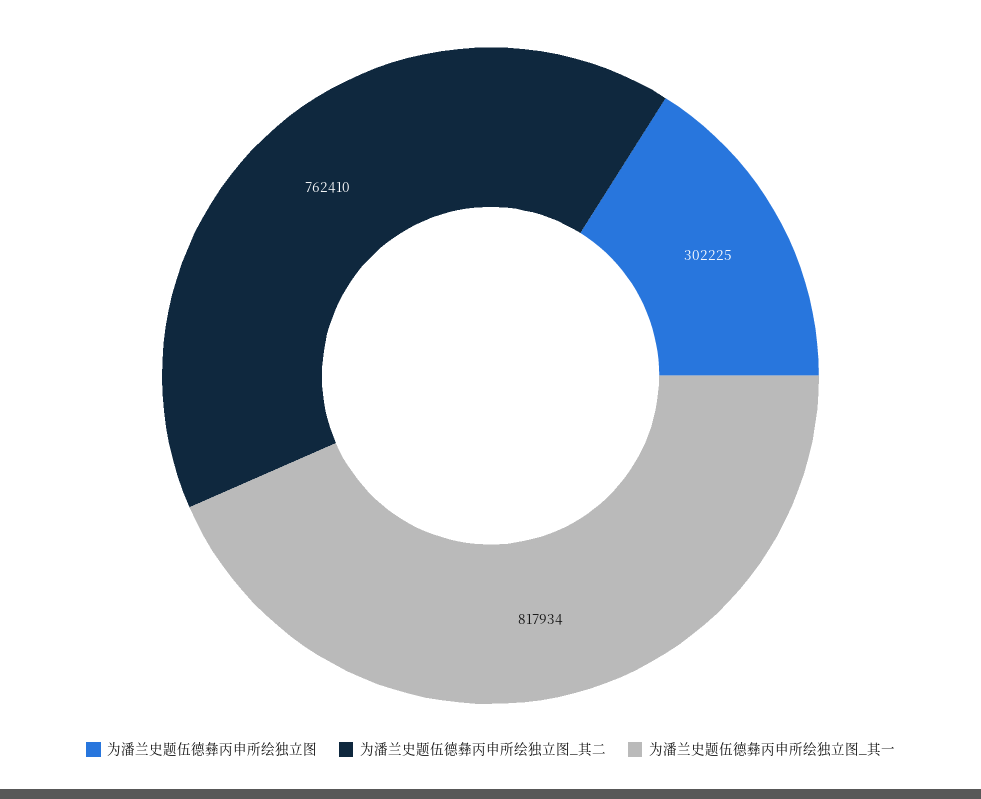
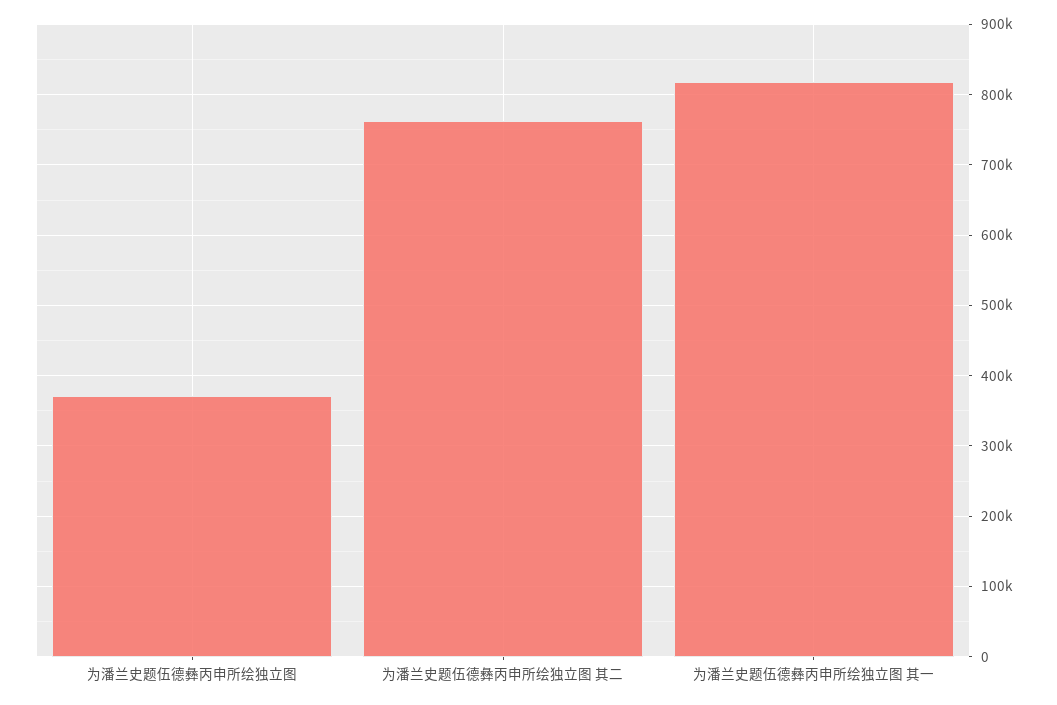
  {
-   "为潘兰史题伍德彝丙申所绘独立图": 302225,
+   "为潘兰史题伍德彝丙申所绘独立图": 370000,
    "为潘兰史题伍德彝丙申所绘独立图_其二": 762410,
    "为潘兰史题伍德彝丙申所绘独立图_其一": 817934
  }

